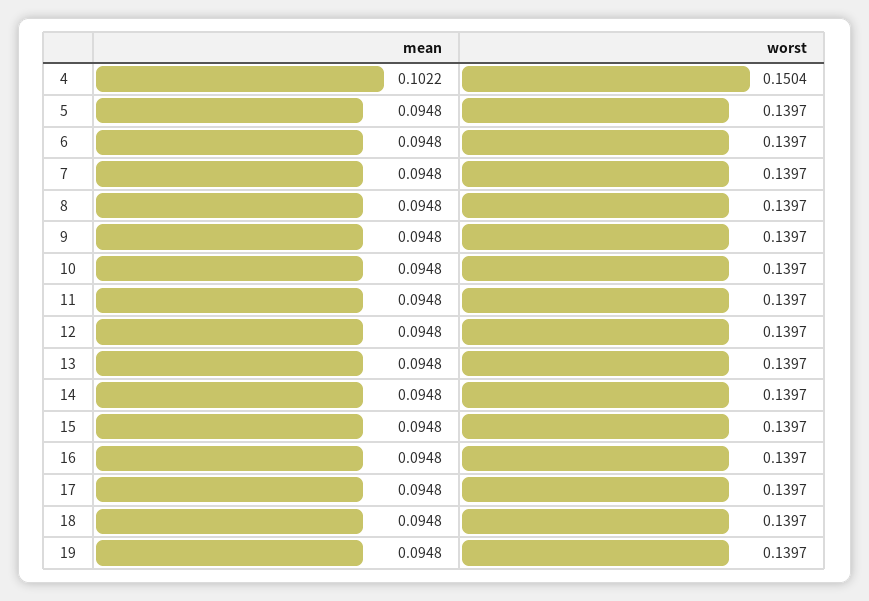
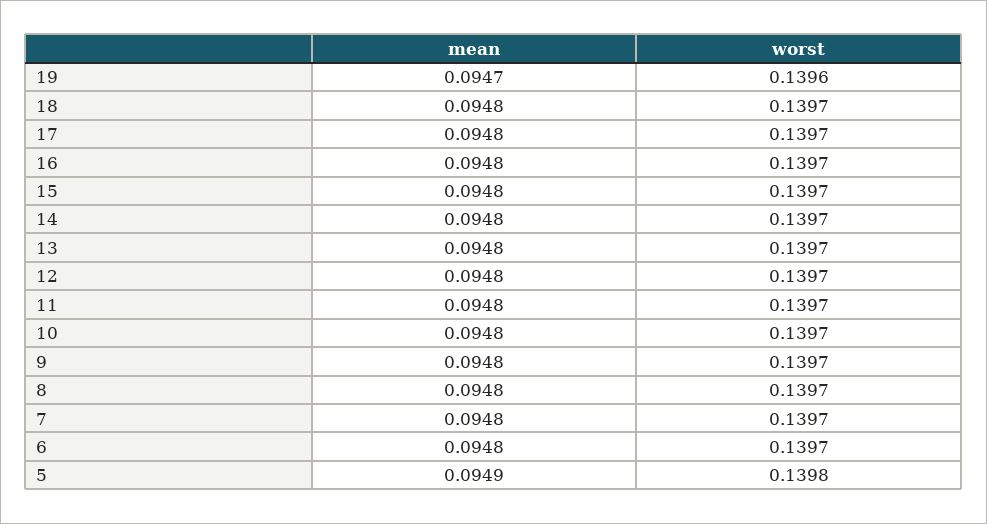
  {
    "mean": {
-     "4": 0.1022,
-     "5": 0.0948,
+     "5": 0.0949,
      "6": 0.0948,
      "7": 0.0948,
      "8": 0.0948,
      "9": 0.0948,
      "10": 0.0948,
      "11": 0.0948,
      "12": 0.0948,
      "13": 0.0948,
      "14": 0.0948,
      "15": 0.0948,
      "16": 0.0948,
      "17": 0.0948,
      "18": 0.0948,
-     "19": 0.0948
+     "19": 0.0947
    },
    "worst": {
-     "4": 0.1504,
-     "5": 0.1397,
+     "5": 0.1398,
      "6": 0.1397,
      "7": 0.1397,
      "8": 0.1397,
      "9": 0.1397,
      "10": 0.1397,
      "11": 0.1397,
      "12": 0.1397,
      "13": 0.1397,
      "14": 0.1397,
      "15": 0.1397,
      "16": 0.1397,
      "17": 0.1397,
      "18": 0.1397,
-     "19": 0.1397
+     "19": 0.1396
    }
  }

